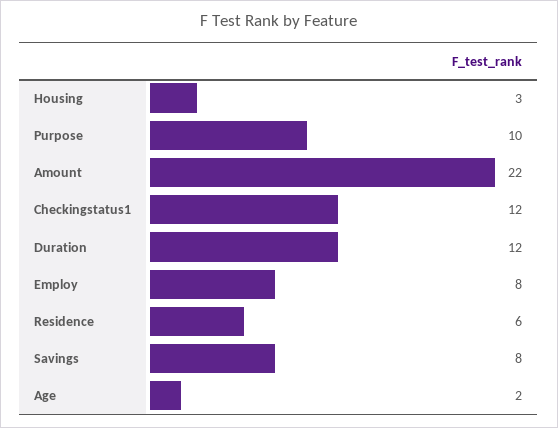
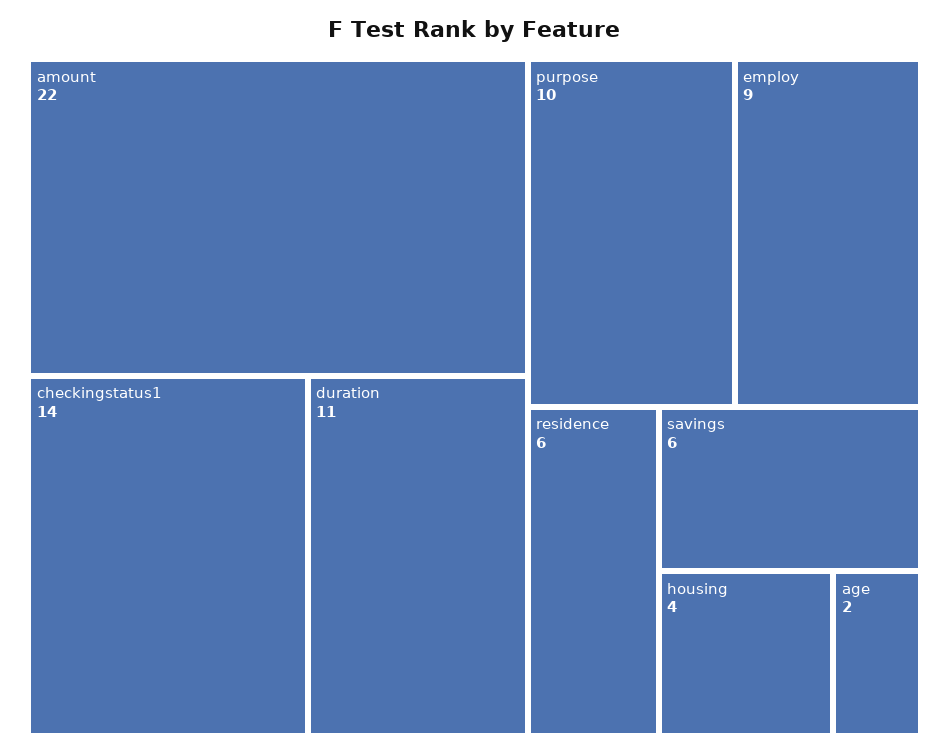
  {
-   "Housing": 3,
+   "Housing": 4,
    "Purpose": 10,
    "Amount": 22,
-   "Checkingstatus1": 12,
+   "Checkingstatus1": 14,
-   "Duration": 12,
+   "Duration": 11,
-   "Employ": 8,
+   "Employ": 9,
    "Residence": 6,
-   "Savings": 8,
+   "Savings": 6,
    "Age": 2
  }

